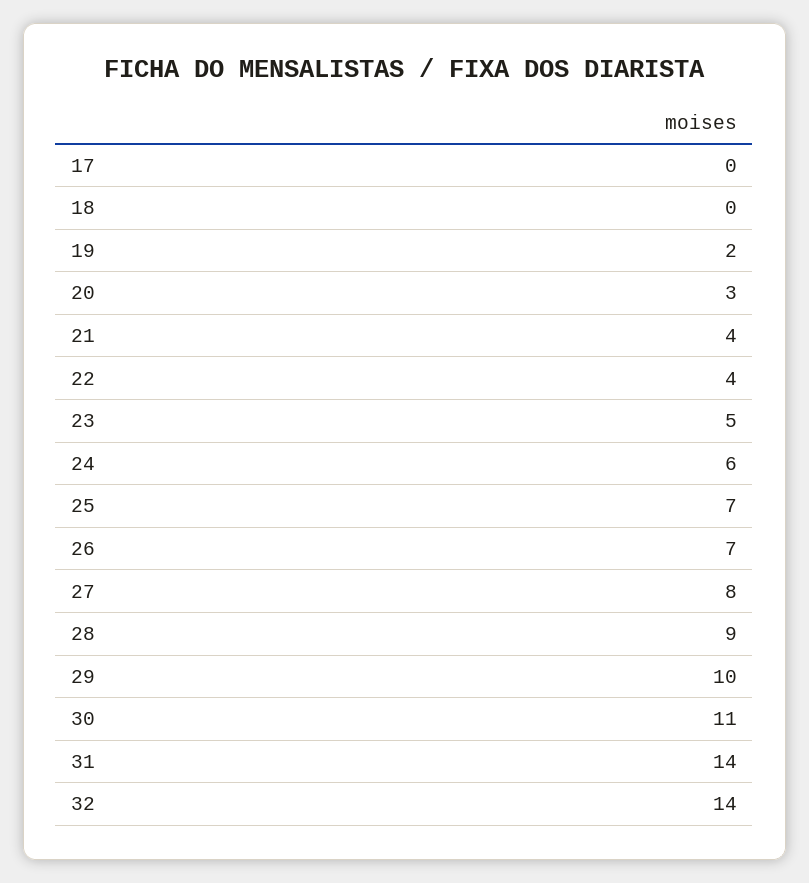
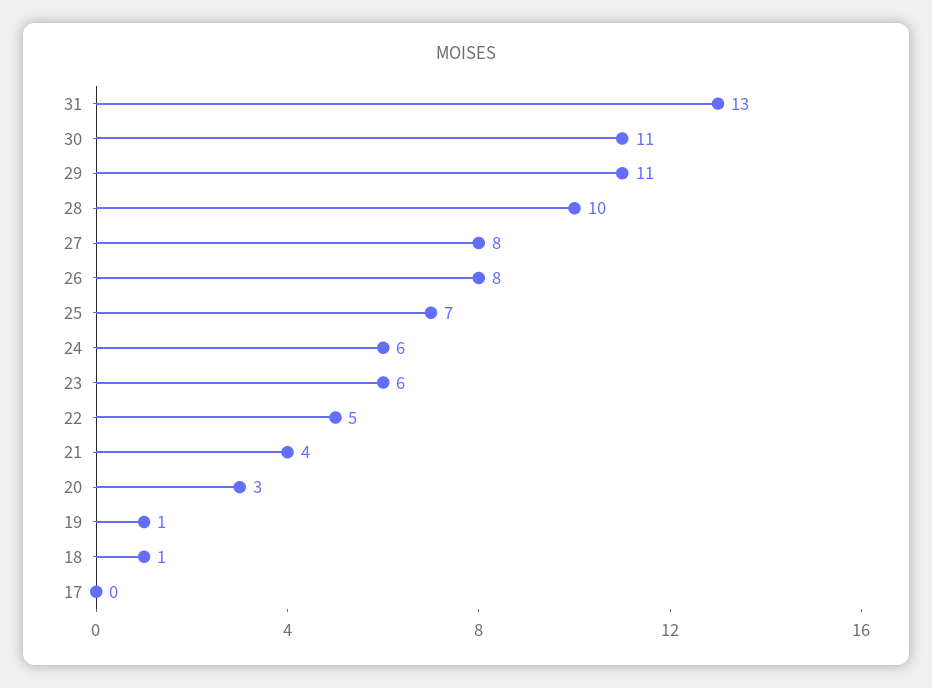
  {
    "17": 0,
-   "18": 0,
+   "18": 1,
-   "19": 2,
+   "19": 1,
    "20": 3,
    "21": 4,
-   "22": 4,
+   "22": 5,
-   "23": 5,
+   "23": 6,
    "24": 6,
    "25": 7,
-   "26": 7,
+   "26": 8,
    "27": 8,
-   "28": 9,
+   "28": 10,
-   "29": 10,
+   "29": 11,
    "30": 11,
-   "31": 14,
+   "31": 13
-   "32": 14
  }

